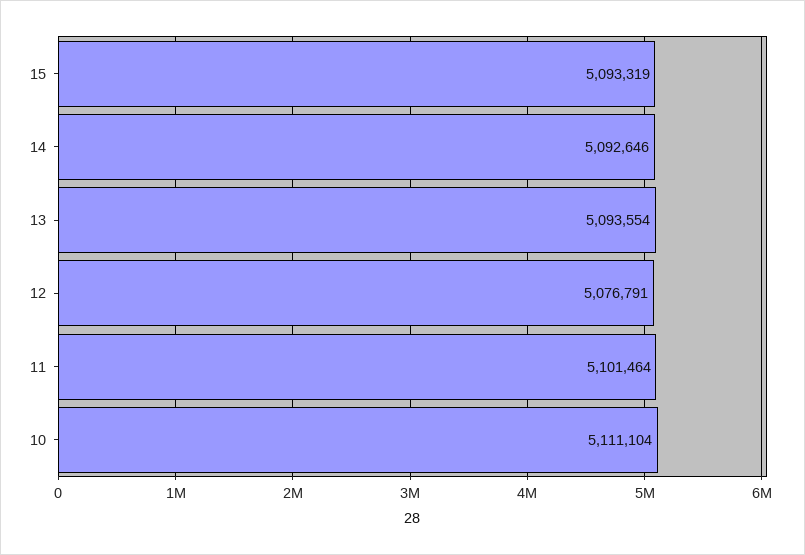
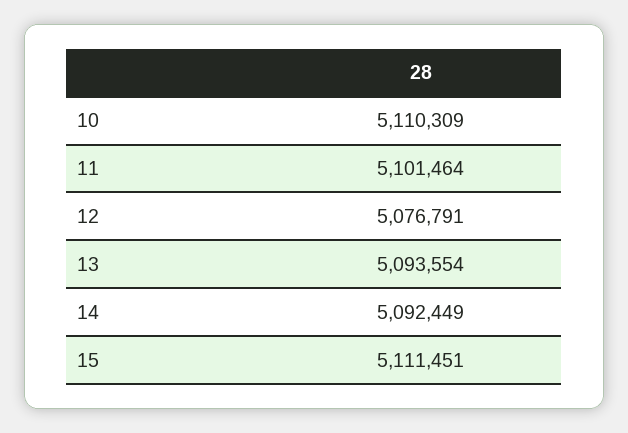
  {
-   "15": 5093319,
+   "15": 5111451,
-   "14": 5092646,
+   "14": 5092449,
    "13": 5093554,
    "12": 5076791,
    "11": 5101464,
-   "10": 5111104
+   "10": 5110309
  }

